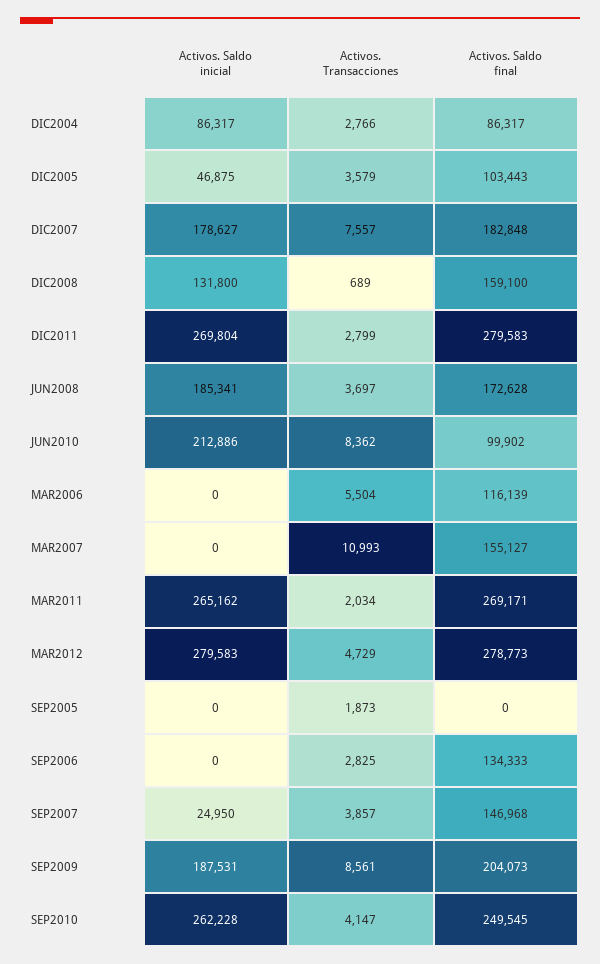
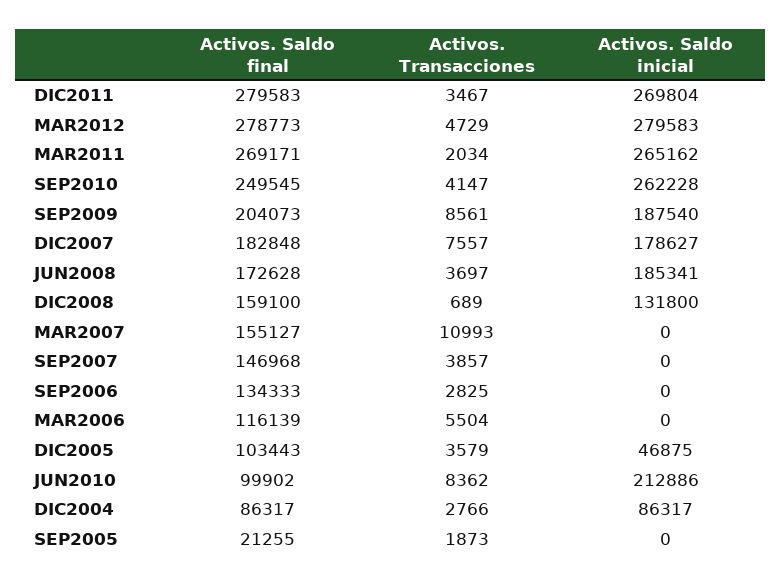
  {
    "Activos. Saldo inicial": {
      "DIC2004": 86317,
      "DIC2005": 46875,
      "DIC2007": 178627,
      "DIC2008": 131800,
      "DIC2011": 269804,
      "JUN2008": 185341,
      "JUN2010": 212886,
      "MAR2006": 0,
      "MAR2007": 0,
      "MAR2011": 265162,
      "MAR2012": 279583,
      "SEP2005": 0,
      "SEP2006": 0,
-     "SEP2007": 24950,
+     "SEP2007": 0,
-     "SEP2009": 187531,
+     "SEP2009": 187540,
      "SEP2010": 262228
    },
    "Activos. Transacciones": {
      "DIC2004": 2766,
      "DIC2005": 3579,
      "DIC2007": 7557,
      "DIC2008": 689,
-     "DIC2011": 2799,
+     "DIC2011": 3467,
      "JUN2008": 3697,
      "JUN2010": 8362,
      "MAR2006": 5504,
      "MAR2007": 10993,
      "MAR2011": 2034,
      "MAR2012": 4729,
      "SEP2005": 1873,
      "SEP2006": 2825,
      "SEP2007": 3857,
      "SEP2009": 8561,
      "SEP2010": 4147
    },
    "Activos. Saldo final": {
      "DIC2004": 86317,
      "DIC2005": 103443,
      "DIC2007": 182848,
      "DIC2008": 159100,
      "DIC2011": 279583,
      "JUN2008": 172628,
      "JUN2010": 99902,
      "MAR2006": 116139,
      "MAR2007": 155127,
      "MAR2011": 269171,
      "MAR2012": 278773,
-     "SEP2005": 0,
+     "SEP2005": 21255,
      "SEP2006": 134333,
      "SEP2007": 146968,
      "SEP2009": 204073,
      "SEP2010": 249545
    }
  }

